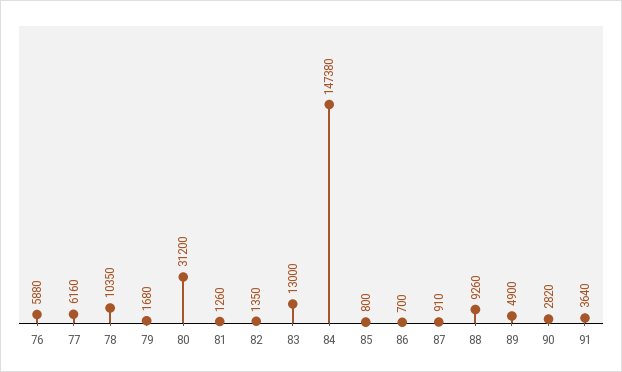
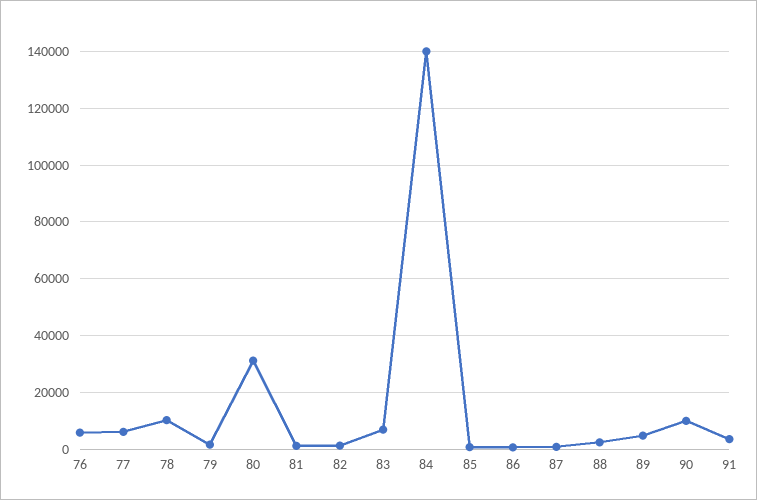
  {
    "76": 5880,
    "77": 6160,
    "78": 10350,
    "79": 1680,
    "80": 31200,
    "81": 1260,
    "82": 1350,
-   "83": 13000,
+   "83": 7500,
-   "84": 147380,
+   "84": 140000,
    "85": 800,
    "86": 700,
    "87": 910,
-   "88": 9260,
+   "88": 2500,
    "89": 4900,
-   "90": 2820,
+   "90": 10000,
    "91": 3640
  }

